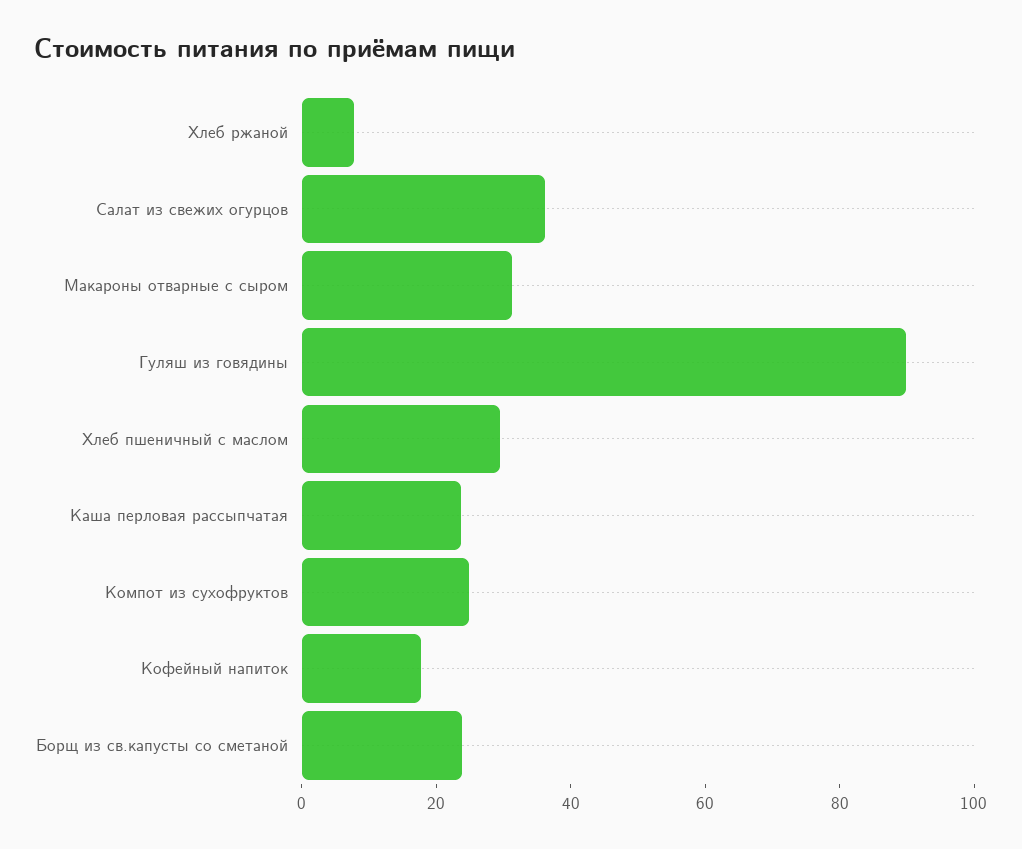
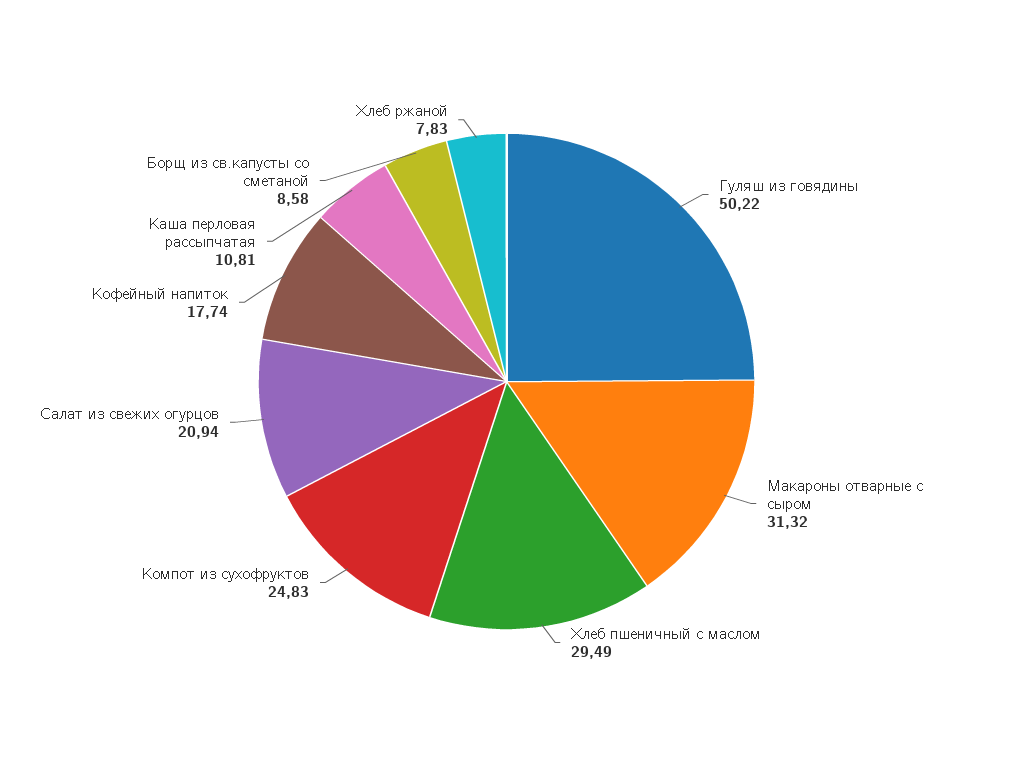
  {
    "Хлеб ржаной": 7.83,
-   "Салат из свежих огурцов": 35,
+   "Салат из свежих огурцов": 20.94,
    "Макароны отварные с сыром": 31.32,
-   "Гуляш из говядины": 90,
+   "Гуляш из говядины": 50.22,
    "Хлеб пшеничный с маслом": 29.49,
-   "Каша перловая рассыпчатая": 25,
+   "Каша перловая рассыпчатая": 10.81,
    "Компот из сухофруктов": 24.83,
    "Кофейный напиток": 17.74,
-   "Борщ из св.капусты со сметаной": 25
+   "Борщ из св.капусты со сметаной": 8.58
  }

